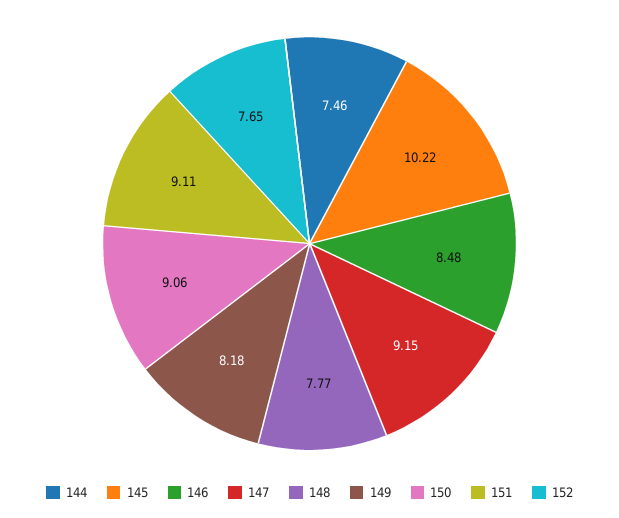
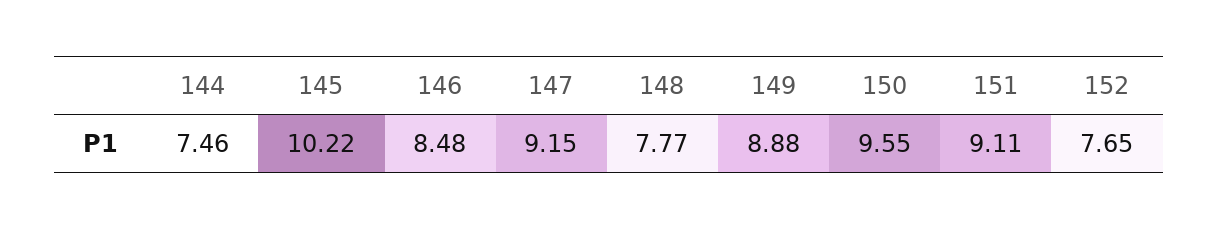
  {
    "144": 7.46,
    "145": 10.22,
    "146": 8.48,
    "147": 9.15,
    "148": 7.77,
-   "149": 8.18,
+   "149": 8.88,
-   "150": 9.06,
+   "150": 9.55,
    "151": 9.11,
    "152": 7.65
  }

